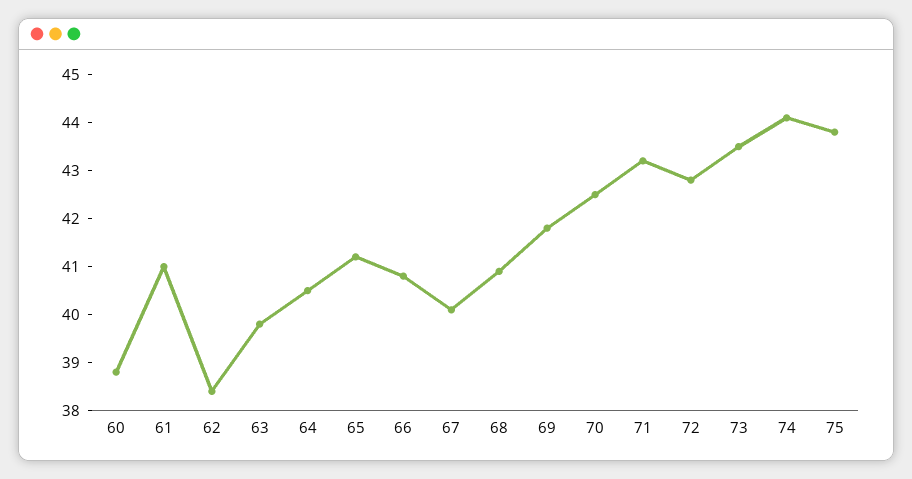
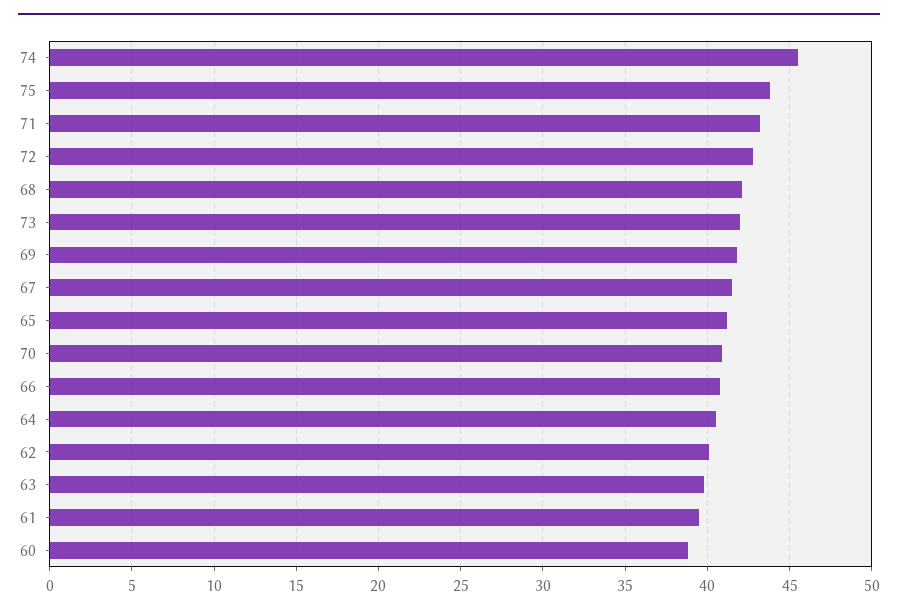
  {
    "60": 39,
-   "61": 41,
+   "61": 39.5,
-   "62": 38.5,
+   "62": 40,
    "63": 40,
    "64": 40.5,
    "65": 41,
    "66": 41,
-   "67": 40,
+   "67": 41.5,
-   "68": 41,
+   "68": 42,
    "69": 42,
-   "70": 42.5,
+   "70": 41,
    "71": 43,
    "72": 43,
-   "73": 43.5,
+   "73": 42,
-   "74": 44,
+   "74": 45.5,
    "75": 44
  }

